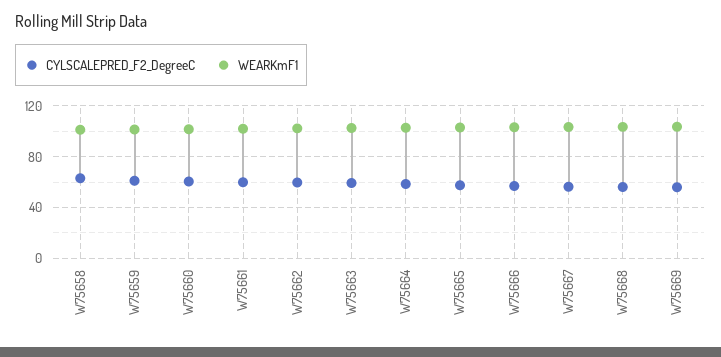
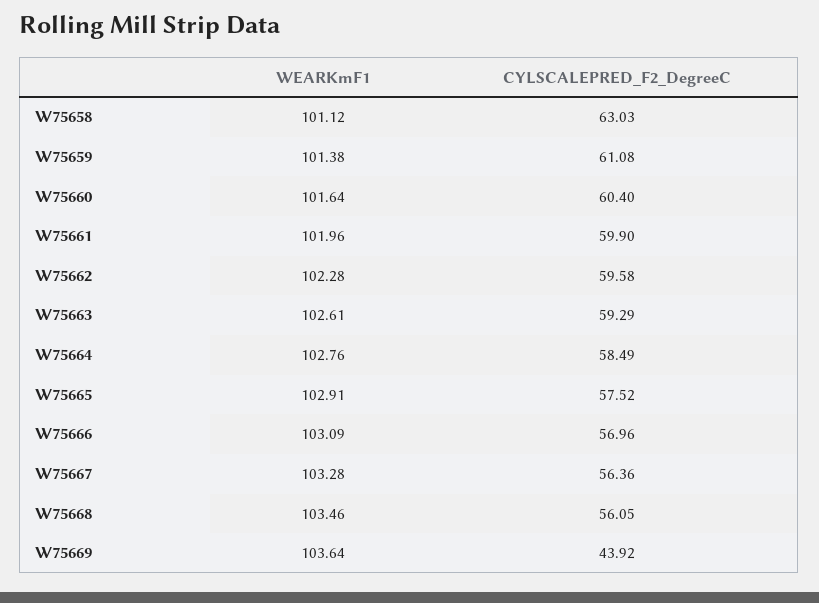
  {
    "CYLSCALEPRED_F2_DegreeC": {
      "W75658": 63.03,
      "W75659": 61.08,
      "W75660": 60.4,
      "W75661": 59.9,
      "W75662": 59.58,
      "W75663": 59.29,
      "W75664": 58.49,
      "W75665": 57.52,
      "W75666": 56.96,
      "W75667": 56.36,
      "W75668": 56.05,
-     "W75669": 55
+     "W75669": 43.92
    },
    "WEARKmF1": {
      "W75658": 101.12,
      "W75659": 101.38,
      "W75660": 101.64,
      "W75661": 101.96,
      "W75662": 102.28,
      "W75663": 102.61,
      "W75664": 102.76,
      "W75665": 102.91,
      "W75666": 103.09,
      "W75667": 103.28,
      "W75668": 103.46,
      "W75669": 103.64
    }
  }

